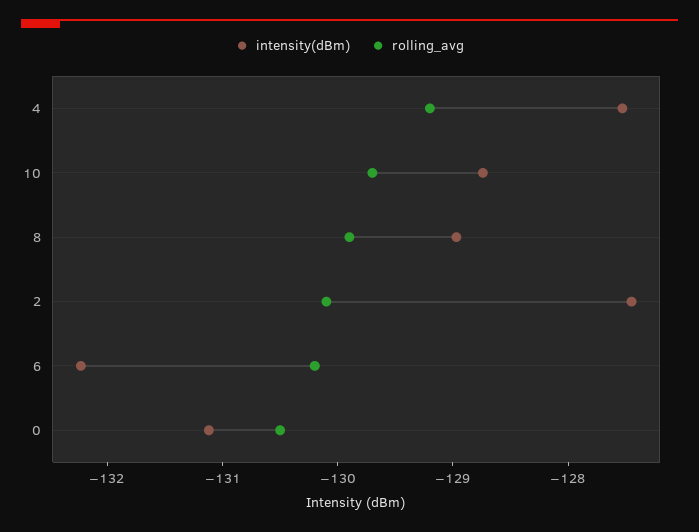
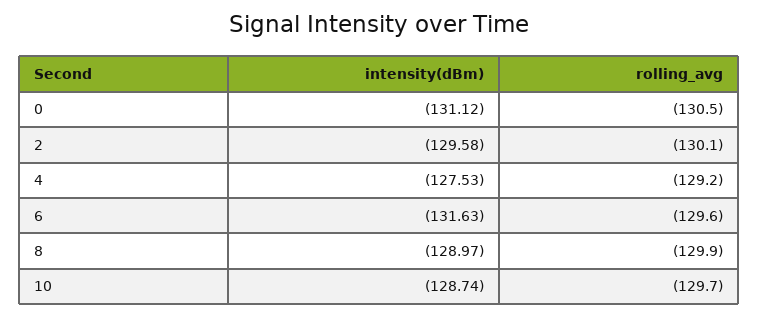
  {
    "intensity(dBm)": {
      "4": -127.53,
      "10": -128.74,
      "8": -128.97,
-     "2": -127.4,
+     "2": -129.58,
-     "6": -132.2,
+     "6": -131.63,
      "0": -131.12
    },
    "rolling_avg": {
      "4": -129.2,
      "10": -129.7,
      "8": -129.9,
      "2": -130.1,
-     "6": -130.2,
+     "6": -129.6,
      "0": -130.5
    }
  }

